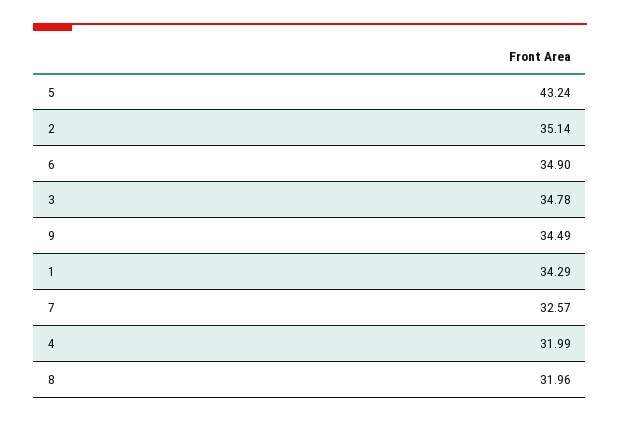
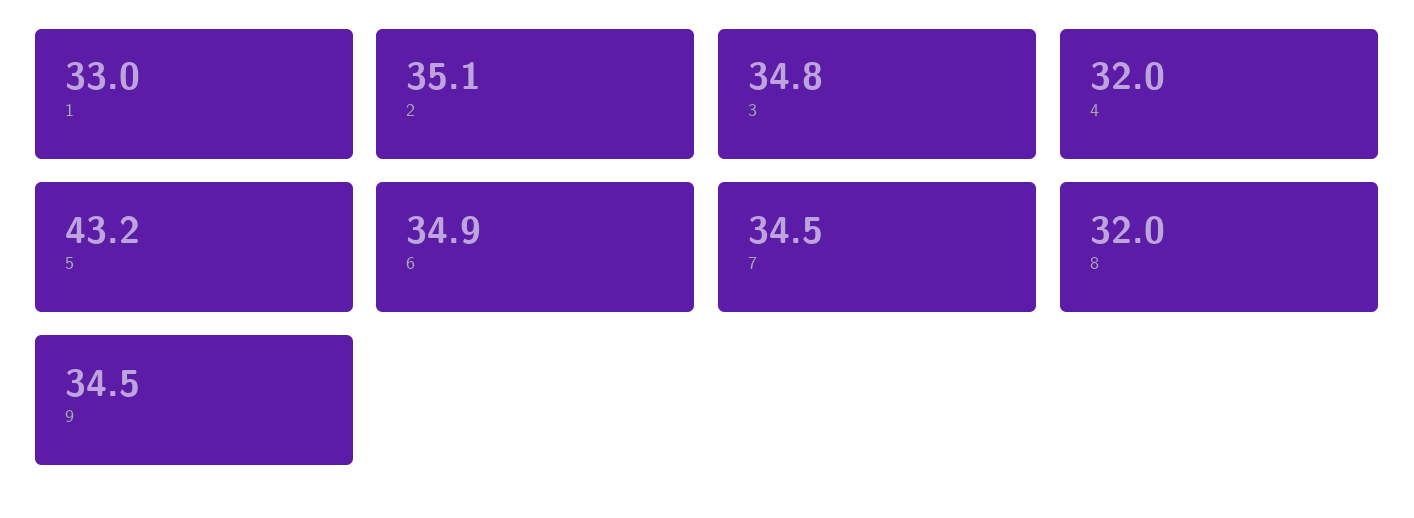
  {
    "5": 43.24,
    "2": 35.14,
    "6": 34.9,
    "3": 34.78,
    "9": 34.49,
-   "1": 34.29,
+   "1": 33,
-   "7": 32.57,
+   "7": 34.5,
    "4": 31.99,
    "8": 31.96
  }

